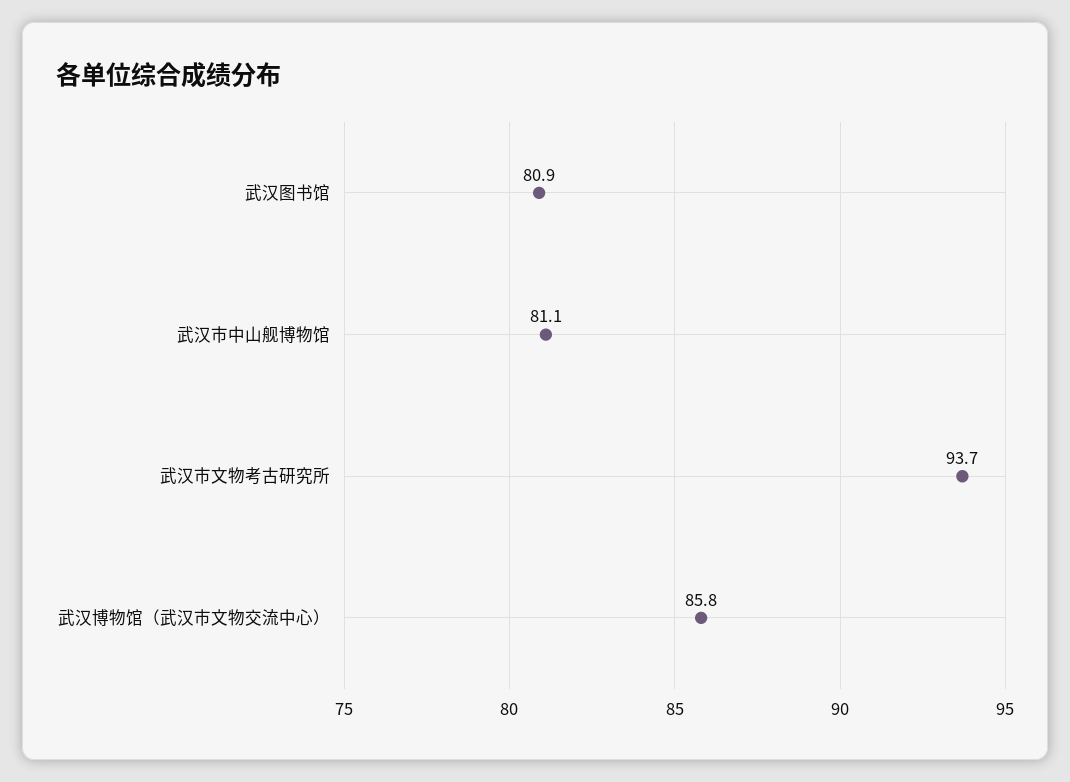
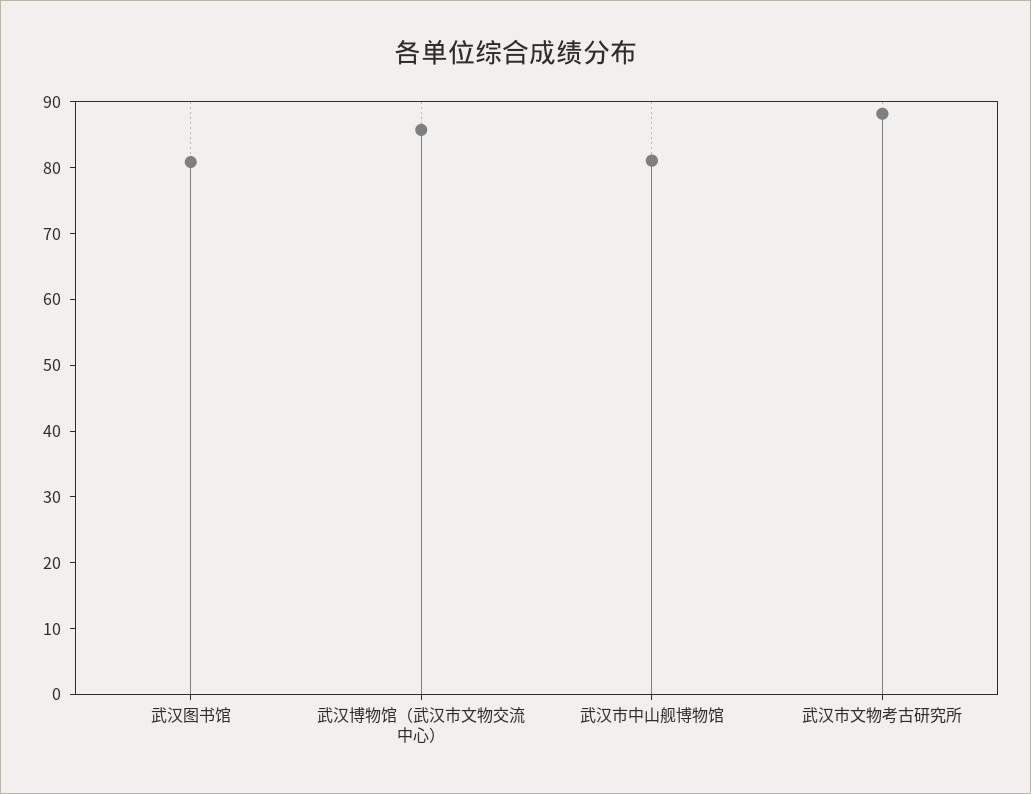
  {
    "武汉图书馆": 80.9,
    "武汉市中山舰博物馆": 81.1,
-   "武汉市文物考古研究所": 93.7,
+   "武汉市文物考古研究所": 88,
    "武汉博物馆（武汉市文物交流中心）": 85.8
  }

